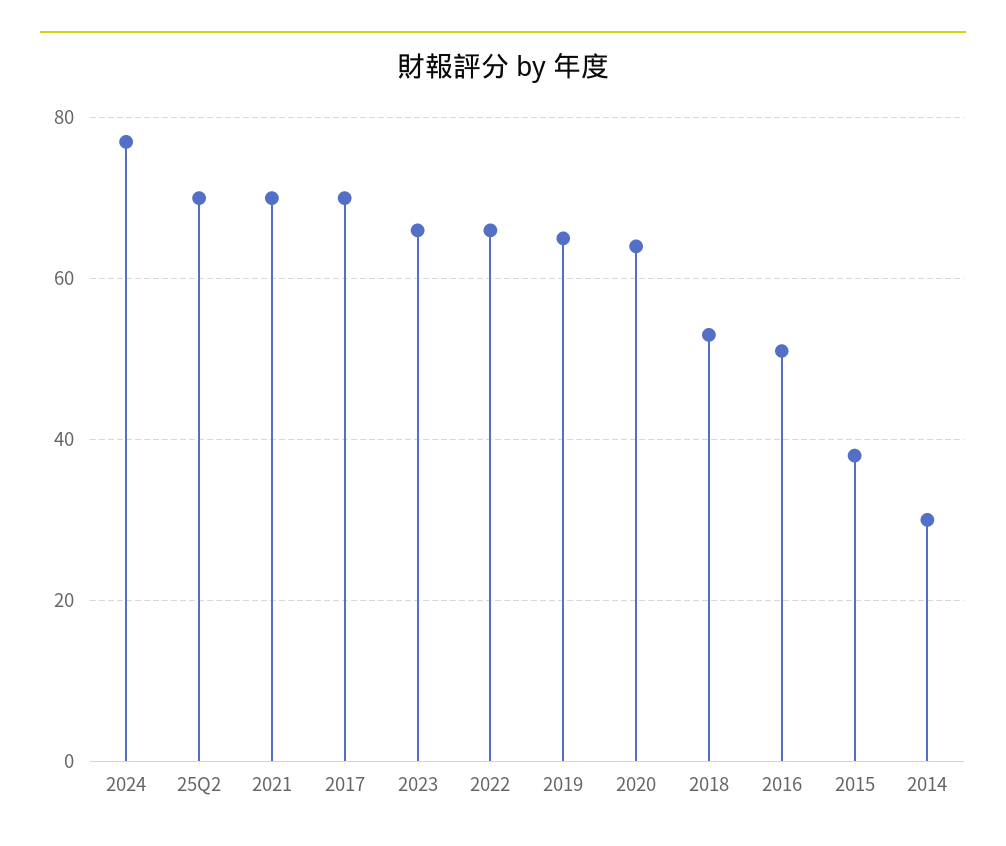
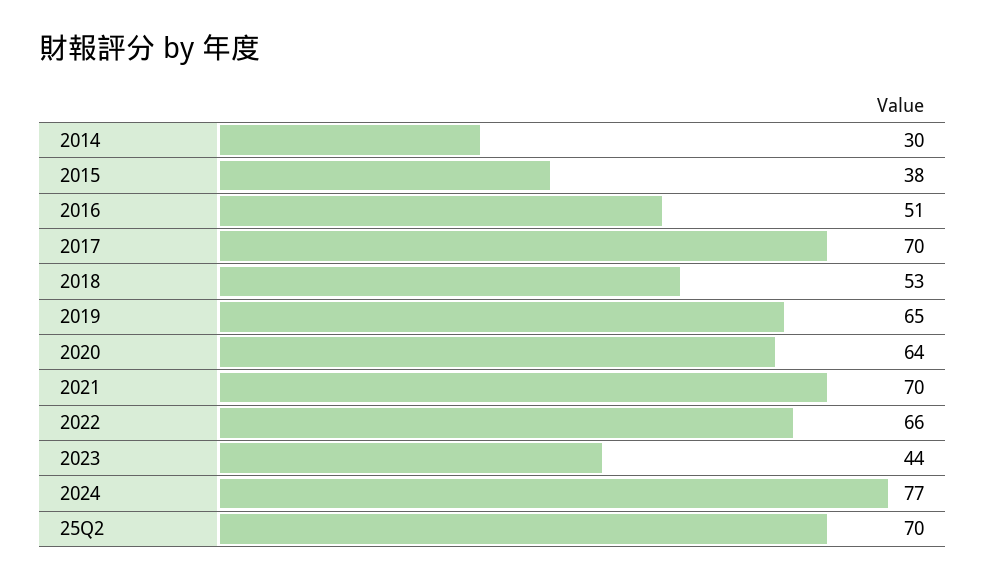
  {
    "2024": 77,
    "25Q2": 70,
    "2021": 70,
    "2017": 70,
-   "2023": 65,
+   "2023": 44,
    "2022": 66,
    "2019": 65,
    "2020": 64,
    "2018": 53,
    "2016": 51,
    "2015": 38,
    "2014": 30
  }

